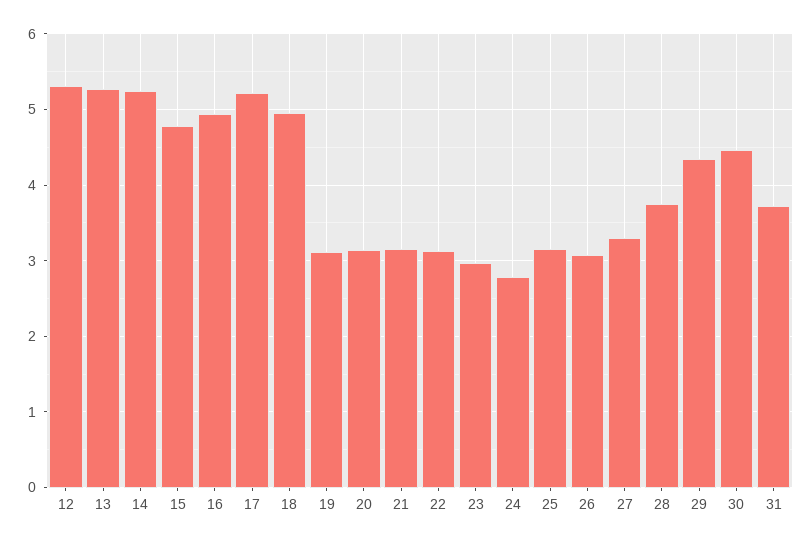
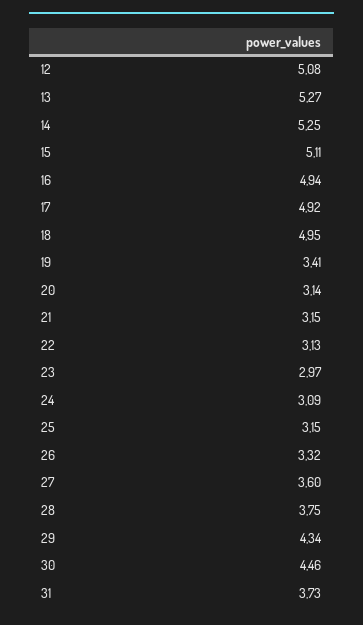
  {
-   "12": 5.3,
+   "12": 5.08,
    "13": 5.27,
    "14": 5.25,
-   "15": 4.8,
+   "15": 5.11,
    "16": 4.94,
-   "17": 5.2,
+   "17": 4.92,
    "18": 4.95,
-   "19": 3.1,
+   "19": 3.41,
    "20": 3.14,
    "21": 3.15,
    "22": 3.13,
    "23": 2.97,
-   "24": 2.8,
+   "24": 3.09,
    "25": 3.15,
-   "26": 3.1,
+   "26": 3.32,
-   "27": 3.3,
+   "27": 3.6,
    "28": 3.75,
    "29": 4.34,
    "30": 4.46,
    "31": 3.73
  }

